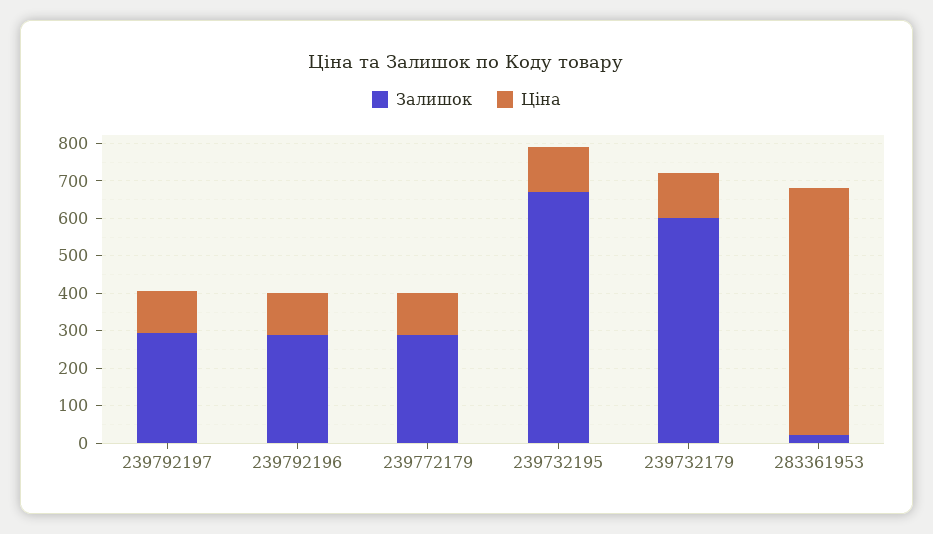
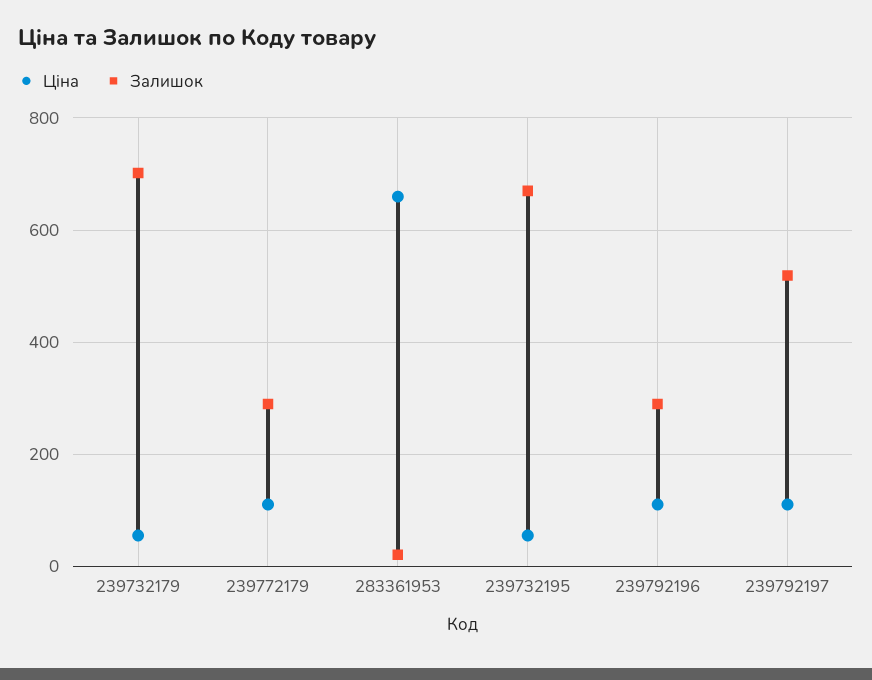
  {
    "Залишок": {
-     "239792197": 300,
+     "239792197": 520,
      "239792196": 300,
      "239772179": 300,
      "239732195": 680,
-     "239732179": 600,
+     "239732179": 700,
      "283361953": 20
    },
    "Ціна": {
      "239792197": 120,
      "239792196": 120,
      "239772179": 120,
-     "239732195": 125,
+     "239732195": 60,
-     "239732179": 125,
+     "239732179": 60,
      "283361953": 660
    }
  }

